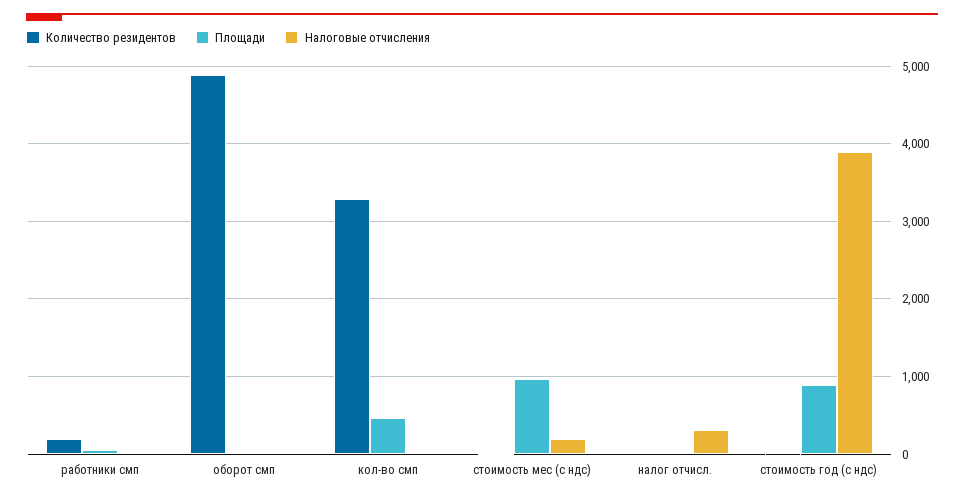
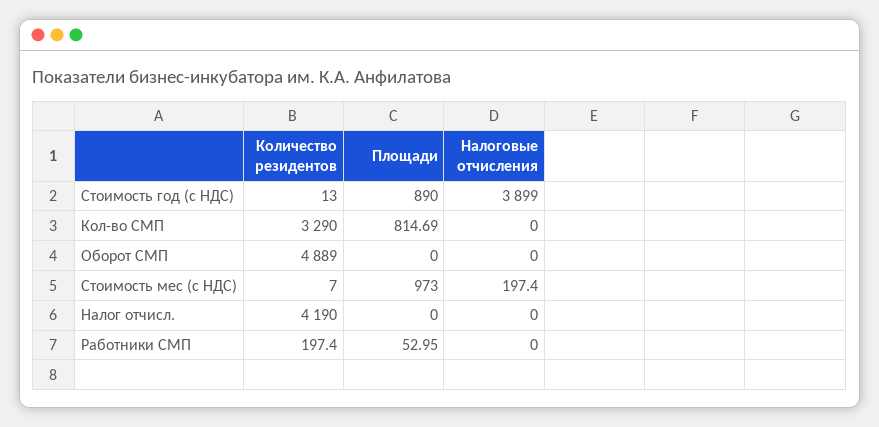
  {
    "Количество резидентов": {
      "работники смп": 197.4,
      "оборот смп": 4889,
      "кол-во смп": 3290,
      "стоимость мес (с ндс)": 7,
-     "налог отчисл.": 0,
+     "налог отчисл.": 4190,
      "стоимость год (с ндс)": 13
    },
    "Площади": {
      "работники смп": 52.95,
      "оборот смп": 0,
-     "кол-во смп": 500,
+     "кол-во смп": 814.69,
      "стоимость мес (с ндс)": 973,
      "налог отчисл.": 0,
      "стоимость год (с ндс)": 890
    },
    "Налоговые отчисления": {
      "работники смп": 0,
      "оборот смп": 0,
      "кол-во смп": 0,
      "стоимость мес (с ндс)": 197.4,
-     "налог отчисл.": 300,
+     "налог отчисл.": 0,
      "стоимость год (с ндс)": 3899
    }
  }

